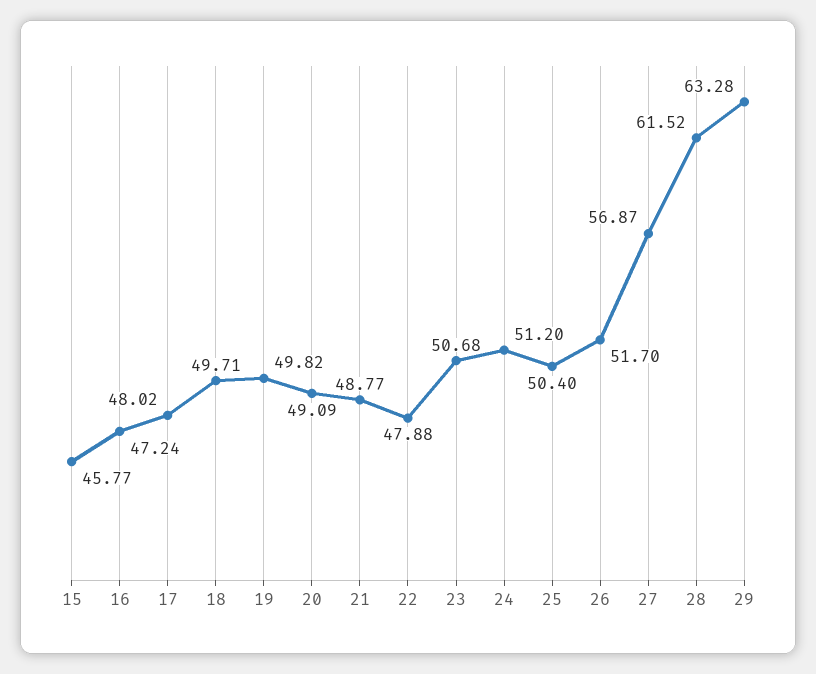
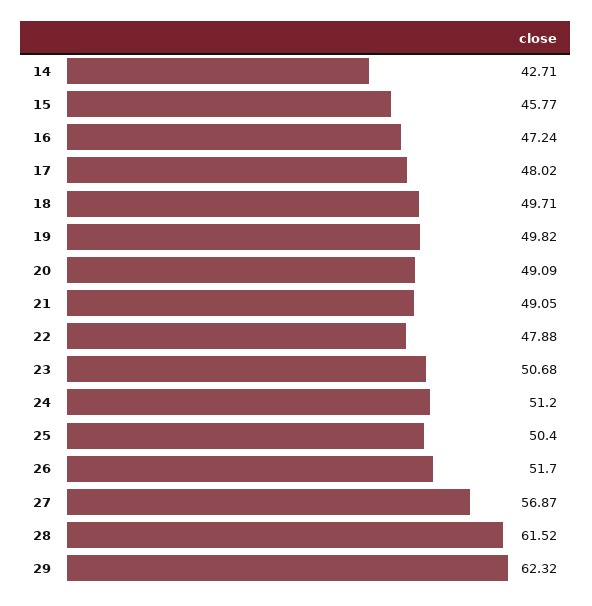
  {
    "15": 45.77,
    "16": 47.24,
    "17": 48.02,
    "18": 49.71,
    "19": 49.82,
    "20": 49.09,
-   "21": 48.77,
+   "21": 49.05,
    "22": 47.88,
    "23": 50.68,
    "24": 51.2,
    "25": 50.4,
    "26": 51.7,
    "27": 56.87,
    "28": 61.52,
-   "29": 63.28
+   "29": 62.32,
+   "14": 42.71
  }

